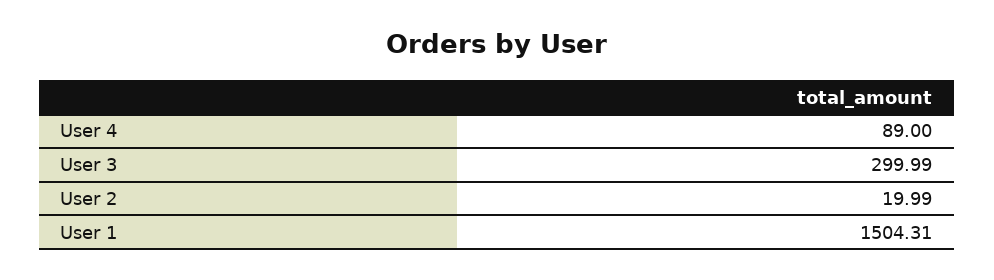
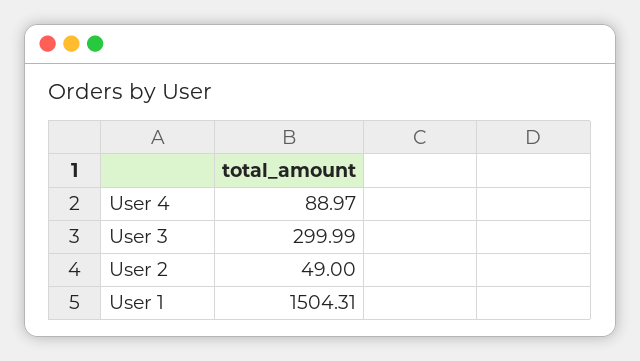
  {
-   "User 4": 89,
+   "User 4": 88.97,
    "User 3": 299.99,
-   "User 2": 19.99,
+   "User 2": 49,
    "User 1": 1504.31
  }

